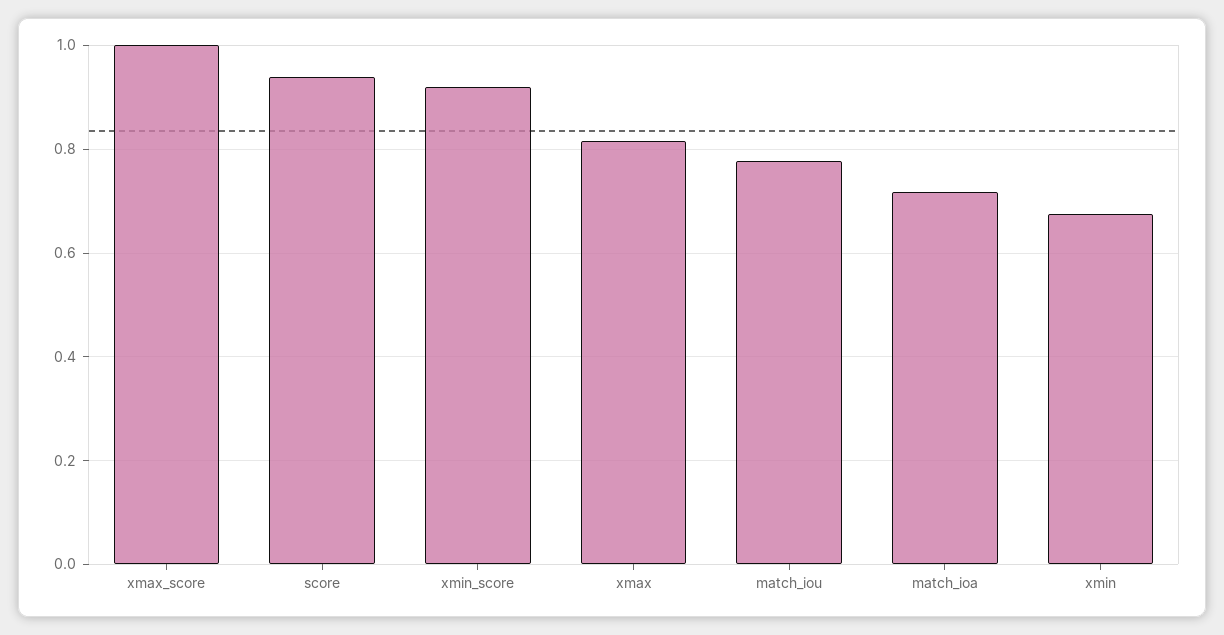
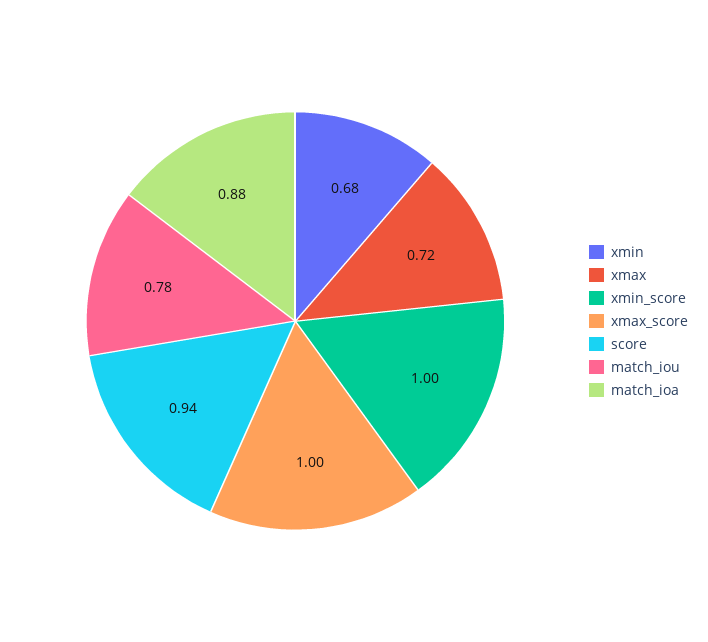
  {
    "xmax_score": 1,
    "score": 0.94,
-   "xmin_score": 0.92,
+   "xmin_score": 1,
-   "xmax": 0.82,
+   "xmax": 0.72,
    "match_iou": 0.78,
-   "match_ioa": 0.72,
+   "match_ioa": 0.88,
    "xmin": 0.68
  }

